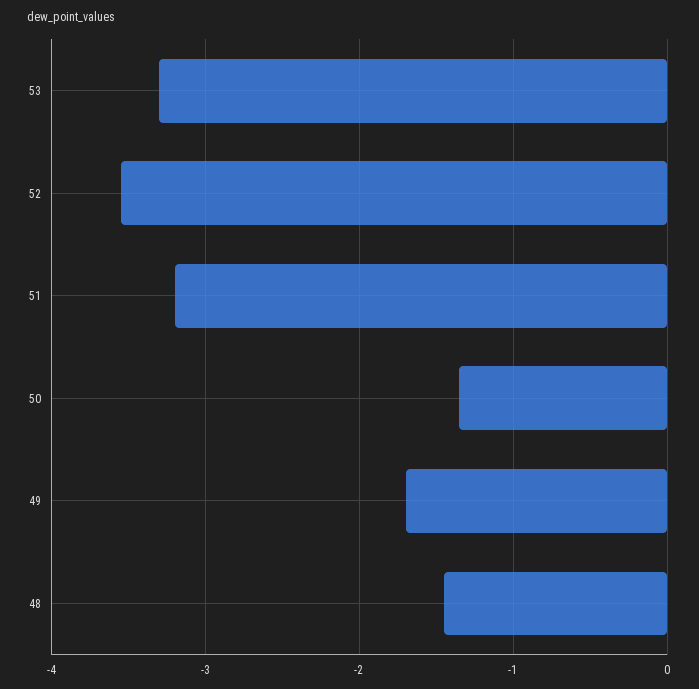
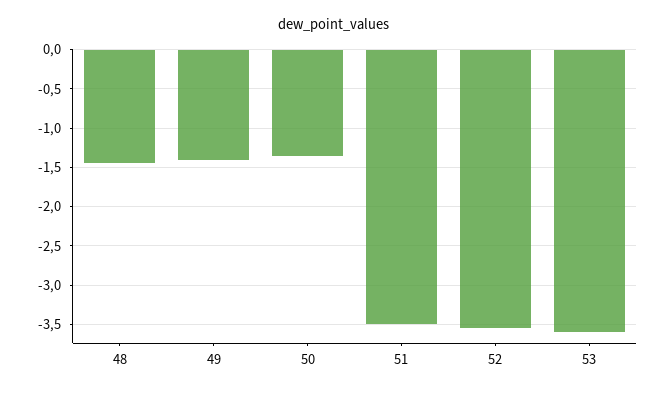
  {
-   "53": -3.3,
+   "53": -3.6,
    "52": -3.6,
-   "51": -3.2,
+   "51": -3.5,
    "50": -1.4,
-   "49": -1.7,
+   "49": -1.4,
    "48": -1.5
  }

